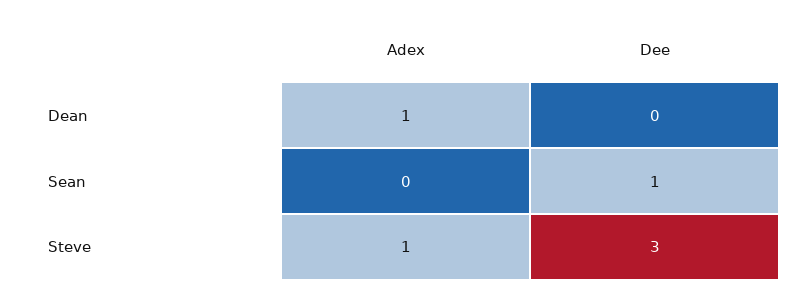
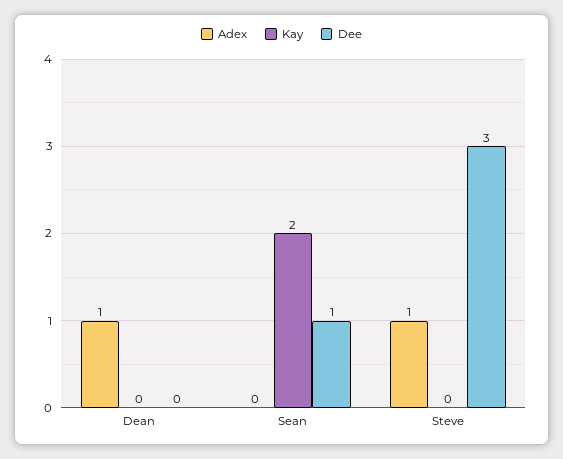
  {
    "Adex": {
      "Dean": 1,
      "Sean": 0,
      "Steve": 1
    },
    "Dee": {
      "Dean": 0,
      "Sean": 1,
      "Steve": 3
-   }
+   },
+   "Kay": {
+     "Dean": 0,
+     "Sean": 2,
+     "Steve": 0
+   }
  }

